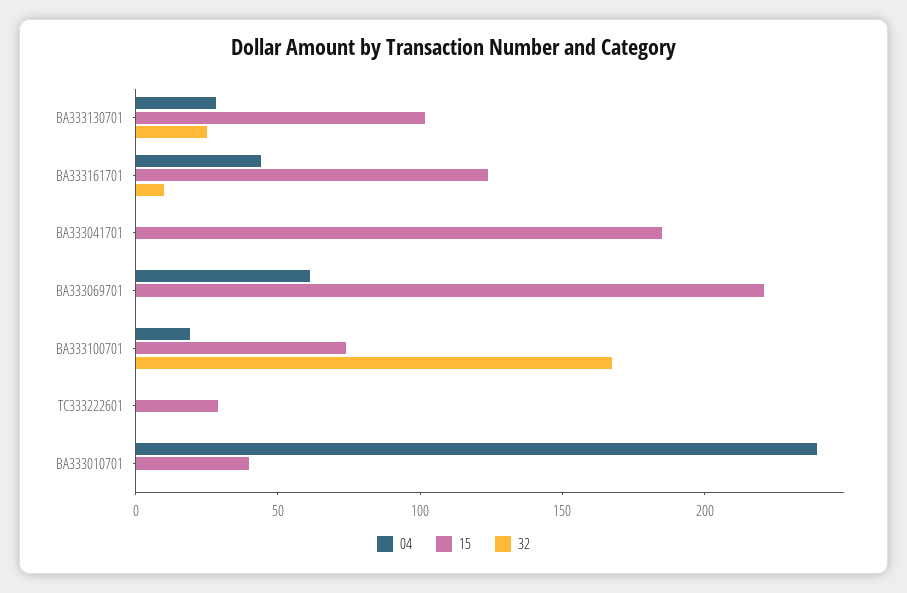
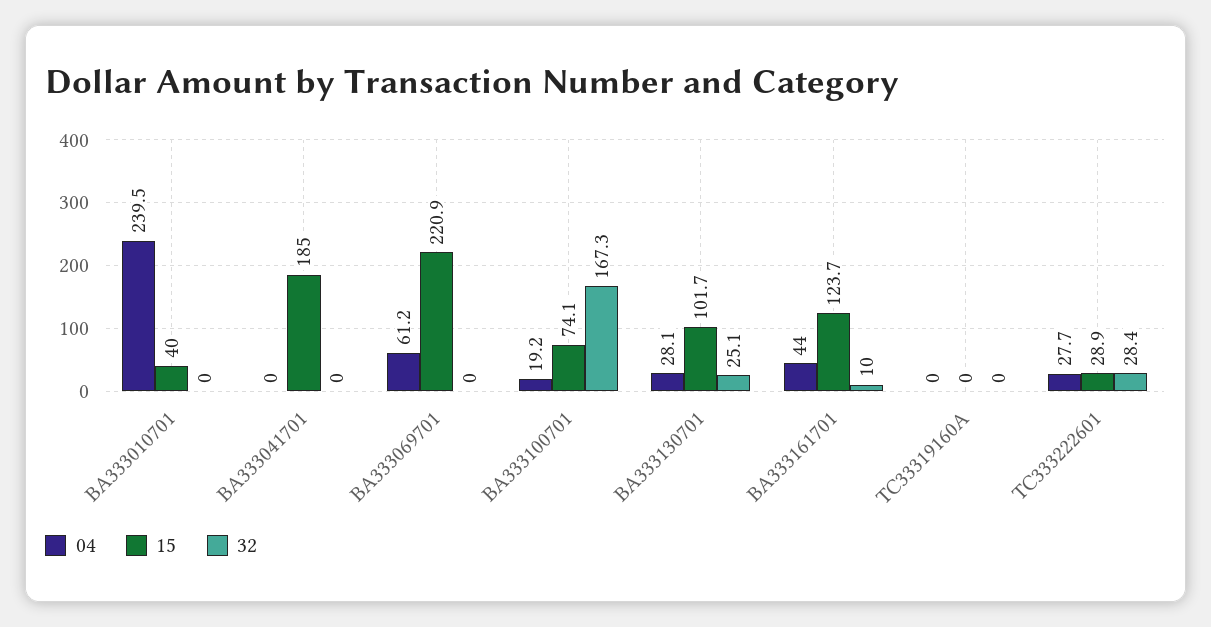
  {
    "04": {
      "BA333130701": 28.1,
      "BA333161701": 44,
      "BA333041701": 0,
      "BA333069701": 61.2,
      "BA333100701": 19.2,
-     "TC333222601": 0,
+     "TC333222601": 27.7,
-     "BA333010701": 239.5
+     "BA333010701": 239.5,
+     "TC33319160A": 0
    },
    "15": {
      "BA333130701": 101.7,
      "BA333161701": 123.7,
      "BA333041701": 185,
      "BA333069701": 220.9,
      "BA333100701": 74.1,
      "TC333222601": 28.9,
-     "BA333010701": 40
+     "BA333010701": 40,
+     "TC33319160A": 0
    },
    "32": {
      "BA333130701": 25.1,
      "BA333161701": 10,
      "BA333041701": 0,
      "BA333069701": 0,
      "BA333100701": 167.3,
-     "TC333222601": 0,
+     "TC333222601": 28.4,
-     "BA333010701": 0
+     "BA333010701": 0,
+     "TC33319160A": 0
    }
  }

